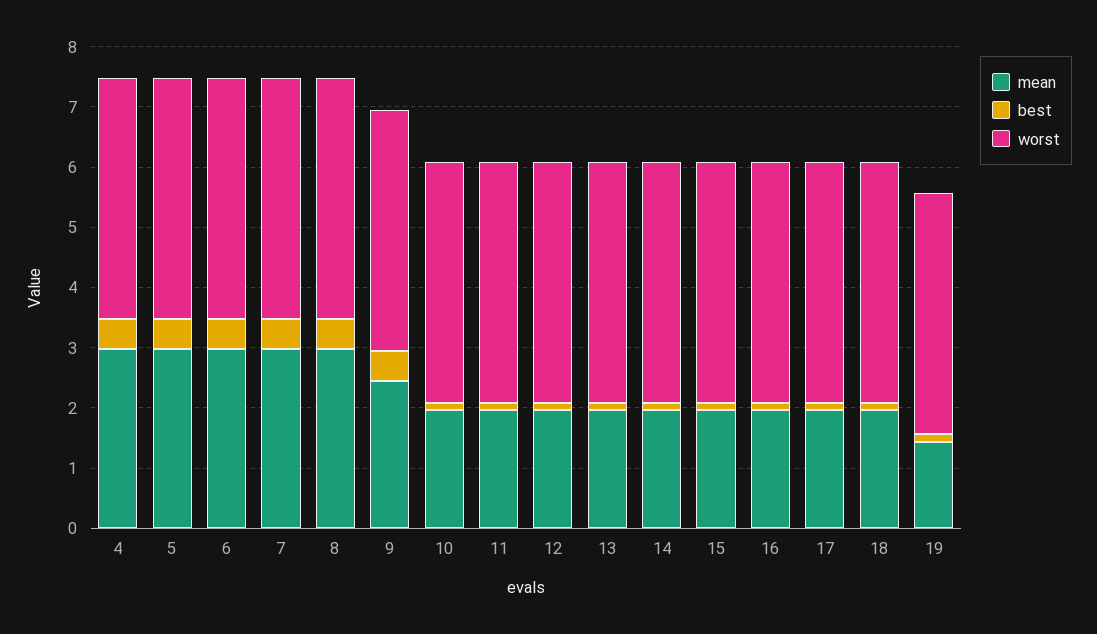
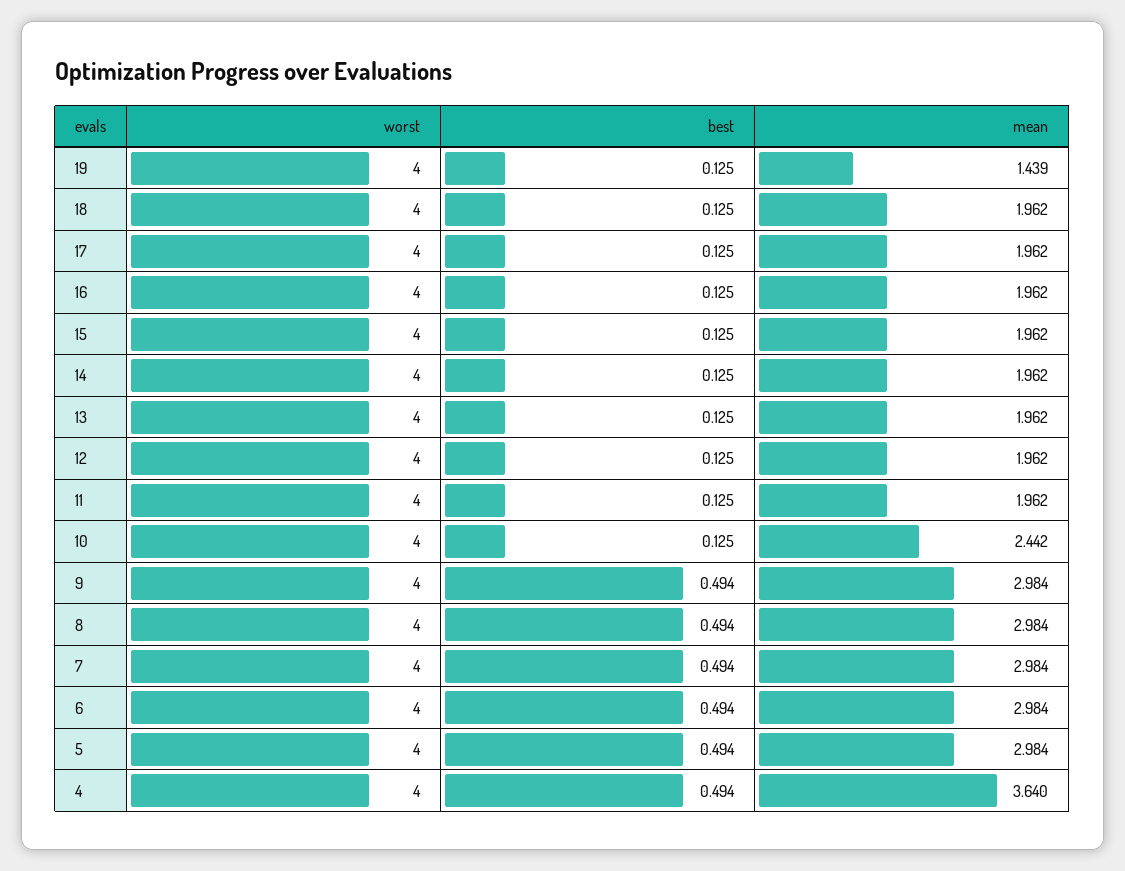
  {
    "mean": {
-     "4": 3,
+     "4": 3.64,
      "5": 2.984,
      "6": 2.984,
      "7": 2.984,
      "8": 2.984,
-     "9": 2.4,
+     "9": 2.984,
-     "10": 2,
+     "10": 2.442,
      "11": 1.962,
      "12": 1.962,
      "13": 1.962,
      "14": 1.962,
      "15": 1.962,
      "16": 1.962,
      "17": 1.962,
      "18": 1.962,
      "19": 1.439
    },
    "best": {
      "4": 0.494,
      "5": 0.494,
      "6": 0.494,
      "7": 0.494,
      "8": 0.494,
      "9": 0.494,
      "10": 0.125,
      "11": 0.125,
      "12": 0.125,
      "13": 0.125,
      "14": 0.125,
      "15": 0.125,
      "16": 0.125,
      "17": 0.125,
      "18": 0.125,
      "19": 0.125
    },
    "worst": {
      "4": 4,
      "5": 4,
      "6": 4,
      "7": 4,
      "8": 4,
      "9": 4,
      "10": 4,
      "11": 4,
      "12": 4,
      "13": 4,
      "14": 4,
      "15": 4,
      "16": 4,
      "17": 4,
      "18": 4,
      "19": 4
    }
  }

